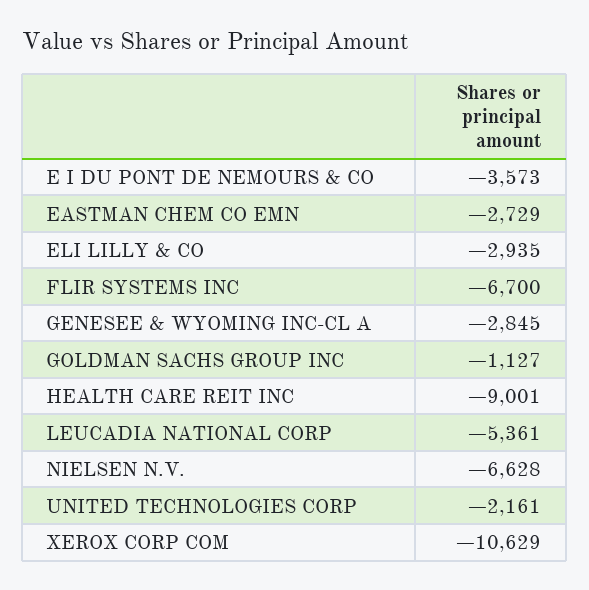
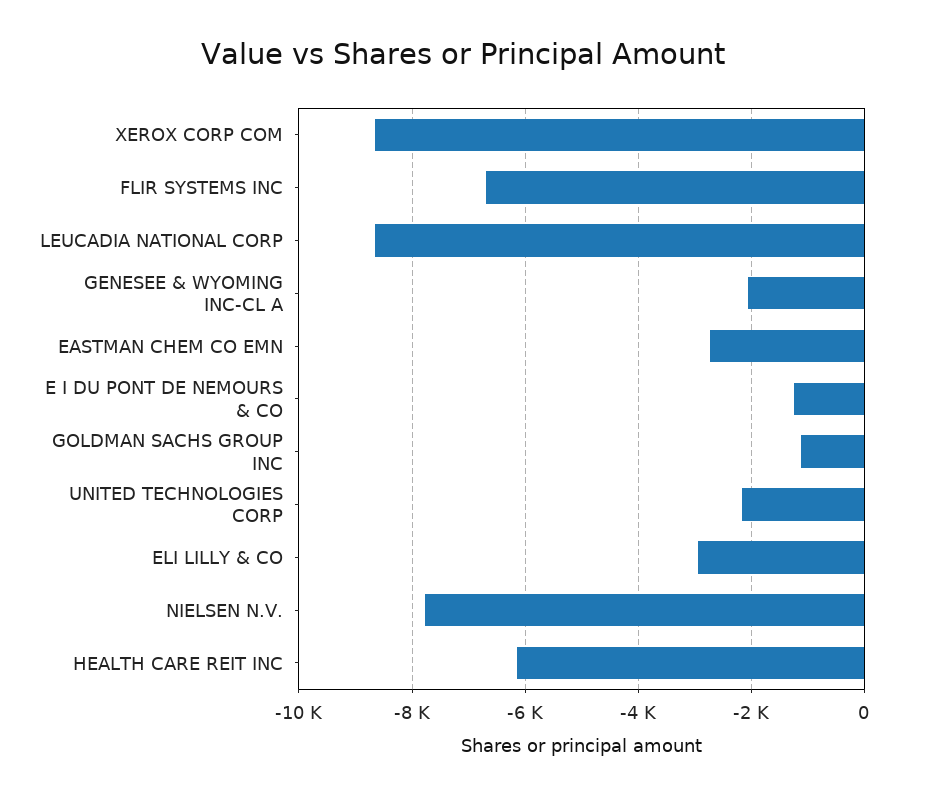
  {
-   "E I DU PONT DE NEMOURS & CO": -3573,
+   "E I DU PONT DE NEMOURS & CO": -1200,
    "EASTMAN CHEM CO EMN": -2729,
    "ELI LILLY & CO": -2935,
    "FLIR SYSTEMS INC": -6700,
-   "GENESEE & WYOMING INC-CL A": -2845,
+   "GENESEE & WYOMING INC-CL A": -2000,
    "GOLDMAN SACHS GROUP INC": -1127,
-   "HEALTH CARE REIT INC": -9001,
+   "HEALTH CARE REIT INC": -6200,
-   "LEUCADIA NATIONAL CORP": -5361,
+   "LEUCADIA NATIONAL CORP": -8600,
-   "NIELSEN N.V.": -6628,
+   "NIELSEN N.V.": -7800,
    "UNITED TECHNOLOGIES CORP": -2161,
-   "XEROX CORP COM": -10629
+   "XEROX CORP COM": -8600
  }

